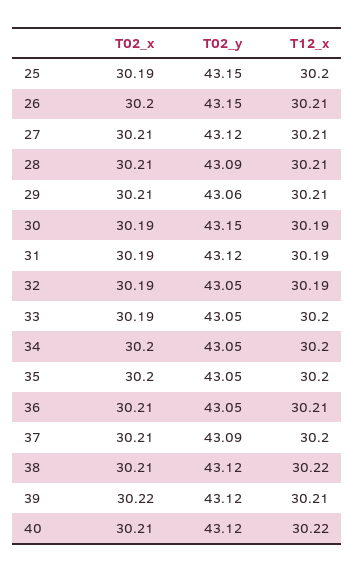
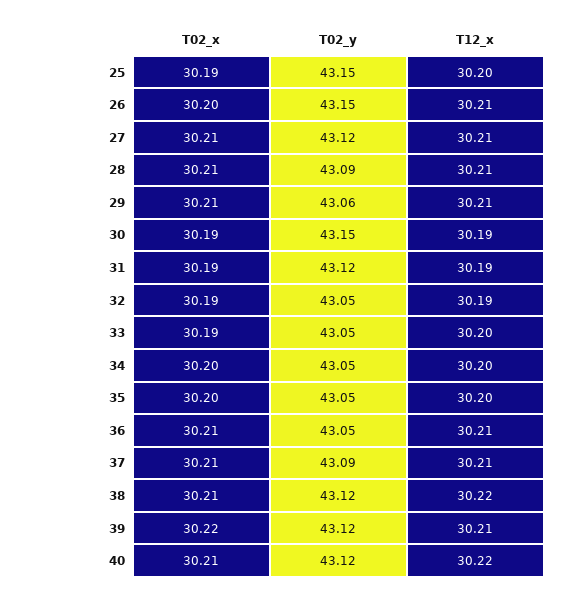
  {
    "T02_x": {
      "25": 30.19,
      "26": 30.2,
      "27": 30.21,
      "28": 30.21,
      "29": 30.21,
      "30": 30.19,
      "31": 30.19,
      "32": 30.19,
      "33": 30.19,
      "34": 30.2,
      "35": 30.2,
      "36": 30.21,
      "37": 30.21,
      "38": 30.21,
      "39": 30.22,
      "40": 30.21
    },
    "T02_y": {
      "25": 43.15,
      "26": 43.15,
      "27": 43.12,
      "28": 43.09,
      "29": 43.06,
      "30": 43.15,
      "31": 43.12,
      "32": 43.05,
      "33": 43.05,
      "34": 43.05,
      "35": 43.05,
      "36": 43.05,
      "37": 43.09,
      "38": 43.12,
      "39": 43.12,
      "40": 43.12
    },
    "T12_x": {
      "25": 30.2,
      "26": 30.21,
      "27": 30.21,
      "28": 30.21,
      "29": 30.21,
      "30": 30.19,
      "31": 30.19,
      "32": 30.19,
      "33": 30.2,
      "34": 30.2,
      "35": 30.2,
      "36": 30.21,
-     "37": 30.2,
+     "37": 30.21,
      "38": 30.22,
      "39": 30.21,
      "40": 30.22
    }
  }

